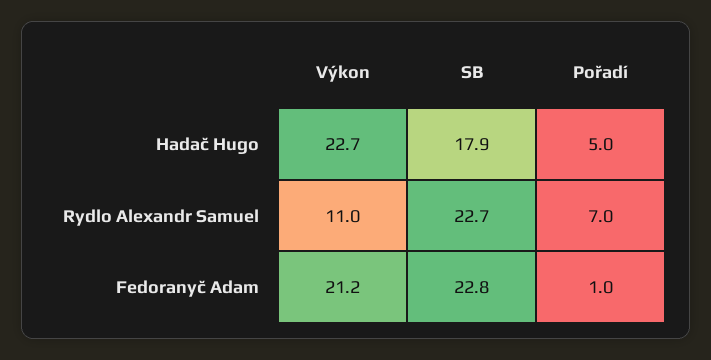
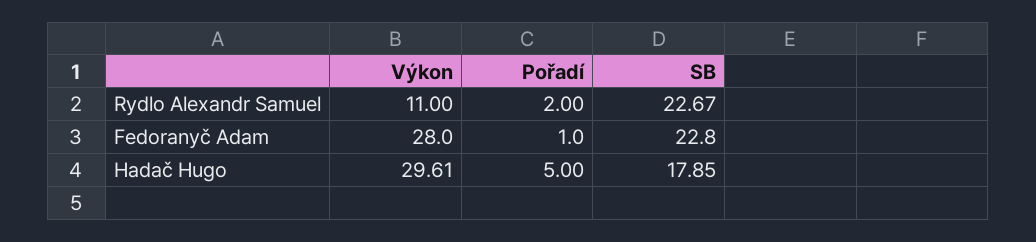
  {
    "Výkon": {
-     "Hadač Hugo": 22.7,
+     "Hadač Hugo": 29.61,
      "Rydlo Alexandr Samuel": 11,
-     "Fedoranyč Adam": 21.2
+     "Fedoranyč Adam": 28
    },
    "SB": {
      "Hadač Hugo": 17.85,
      "Rydlo Alexandr Samuel": 22.67,
      "Fedoranyč Adam": 22.8
    },
    "Pořadí": {
      "Hadač Hugo": 5,
-     "Rydlo Alexandr Samuel": 7,
+     "Rydlo Alexandr Samuel": 2,
      "Fedoranyč Adam": 1
    }
  }

